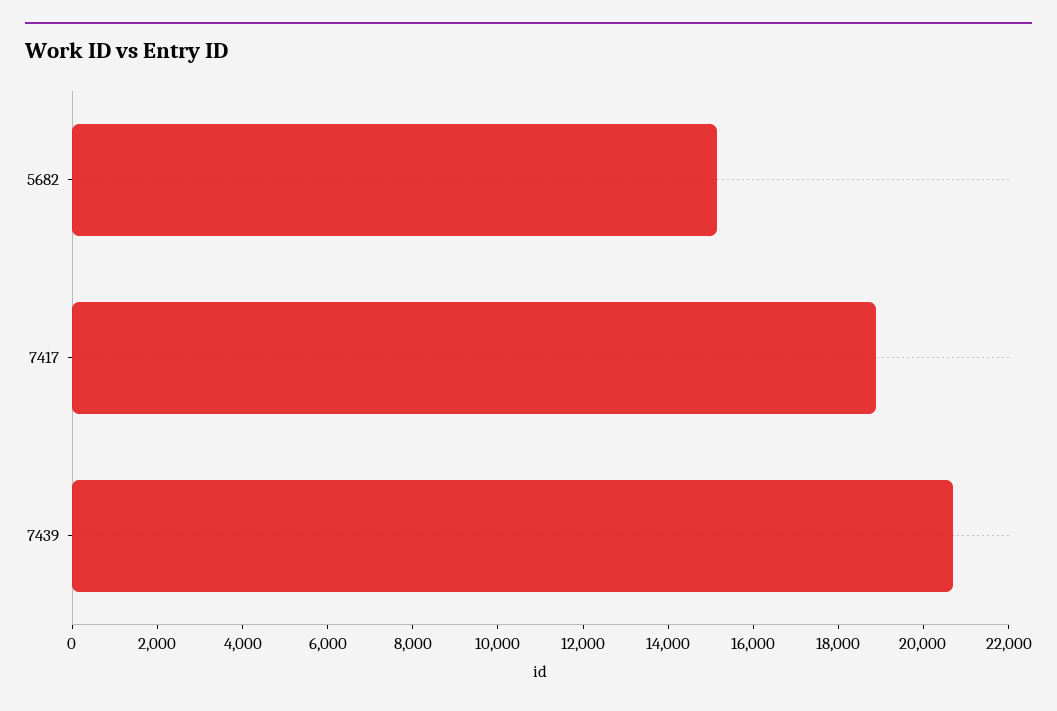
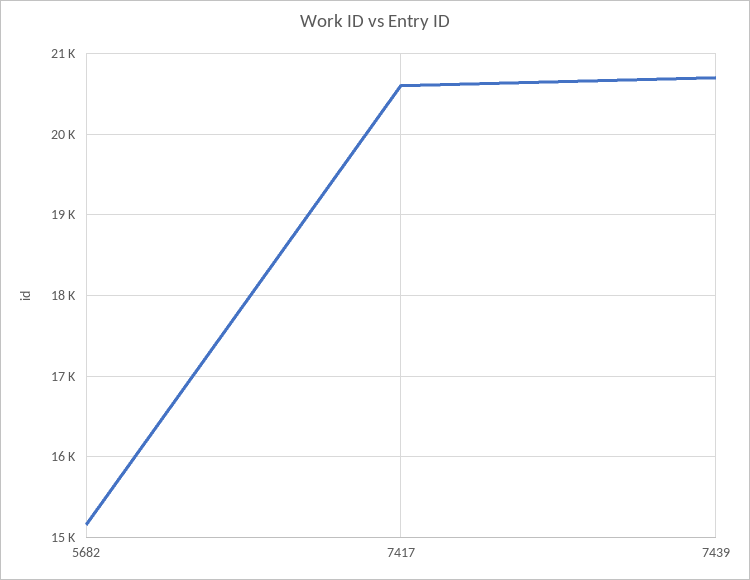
  {
    "5682": 15200,
-   "7417": 19000,
+   "7417": 20600,
    "7439": 20700
  }

